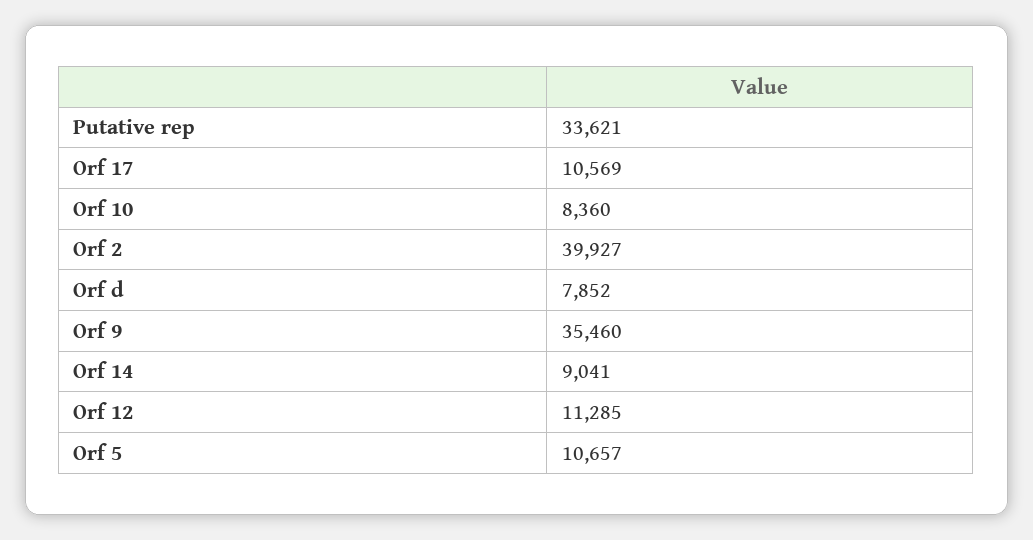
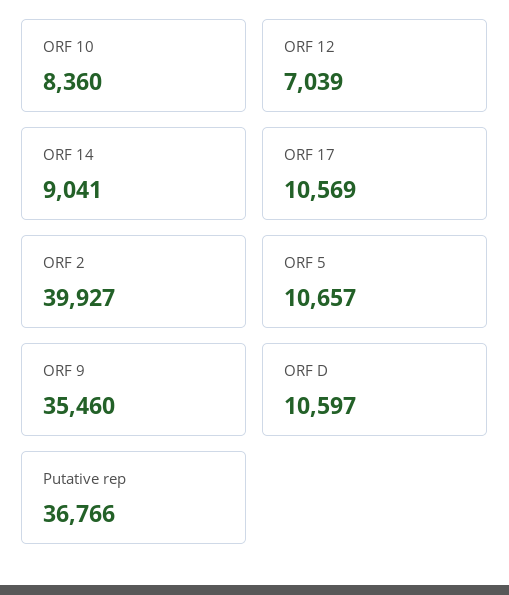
  {
-   "Putative rep": 33621,
+   "Putative rep": 36766,
    "Orf 17": 10569,
    "Orf 10": 8360,
    "Orf 2": 39927,
-   "Orf d": 7852,
+   "Orf d": 10597,
    "Orf 9": 35460,
    "Orf 14": 9041,
-   "Orf 12": 11285,
+   "Orf 12": 7039,
    "Orf 5": 10657
  }

